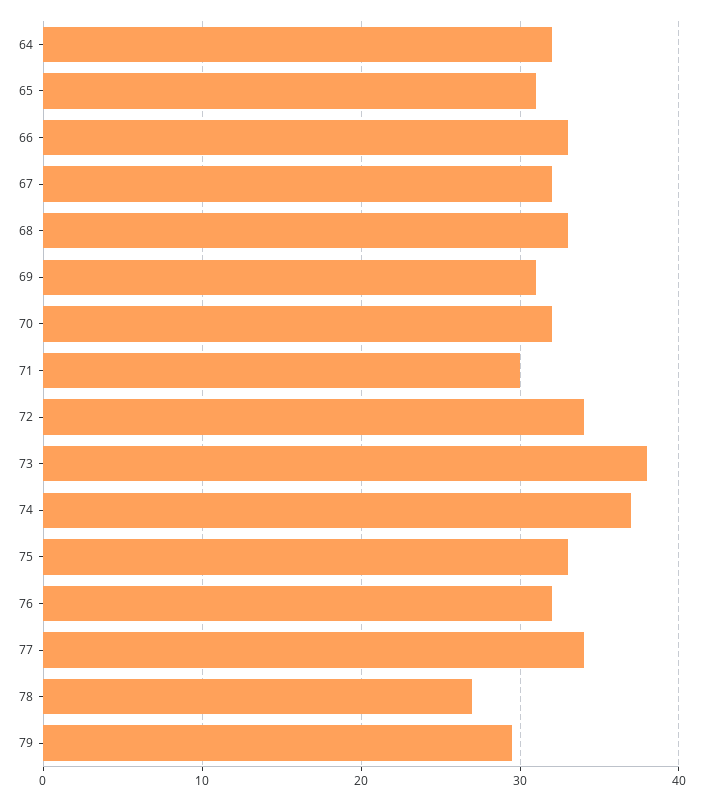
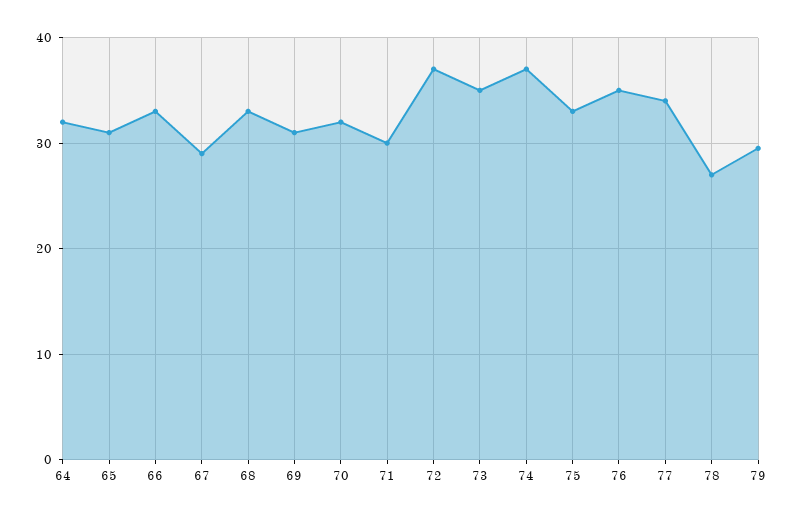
  {
    "64": 32,
    "65": 31,
    "66": 33,
-   "67": 32,
+   "67": 29,
    "68": 33,
    "69": 31,
    "70": 32,
    "71": 30,
-   "72": 34,
+   "72": 37,
-   "73": 38,
+   "73": 35,
    "74": 37,
    "75": 33,
-   "76": 32,
+   "76": 35,
    "77": 34,
    "78": 27,
    "79": 30
  }

